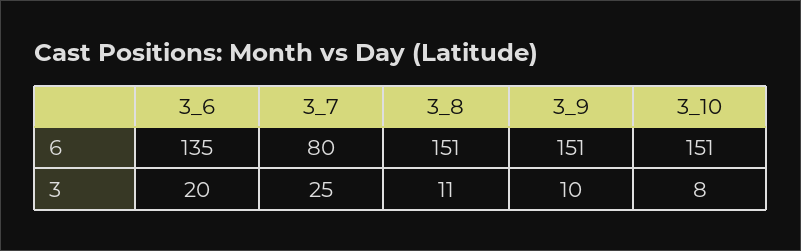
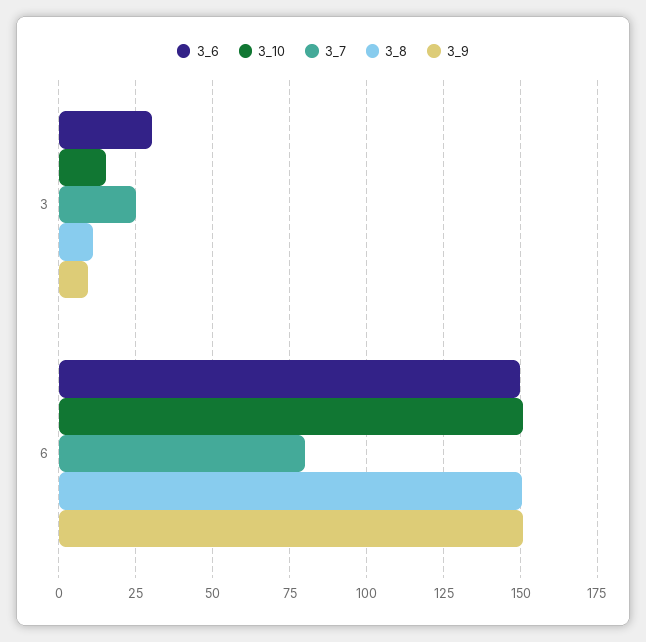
  {
    "3_6": {
-     "6": 135,
+     "6": 150,
-     "3": 20
+     "3": 30
    },
    "3_7": {
      "6": 80,
      "3": 25
    },
    "3_8": {
      "6": 151,
      "3": 11
    },
    "3_9": {
      "6": 151,
      "3": 10
    },
    "3_10": {
      "6": 151,
-     "3": 8
+     "3": 15
    }
  }

